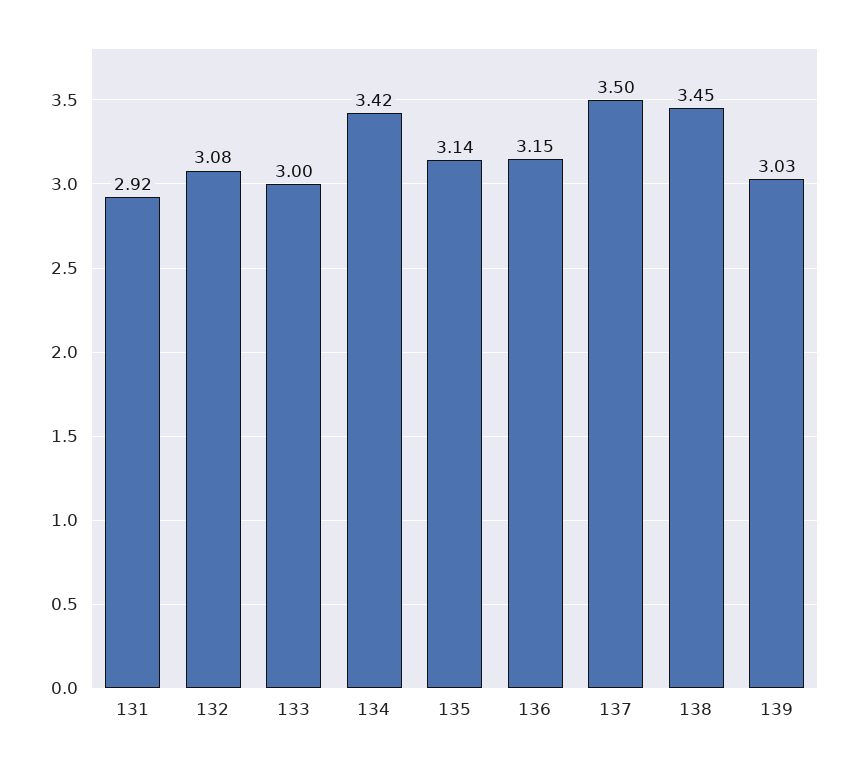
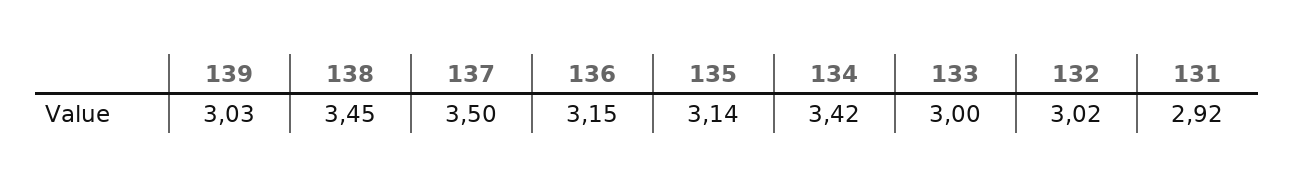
  {
    "131": 2.92,
-   "132": 3.08,
+   "132": 3.02,
    "133": 3,
    "134": 3.42,
    "135": 3.14,
    "136": 3.15,
    "137": 3.5,
    "138": 3.45,
    "139": 3.03
  }

